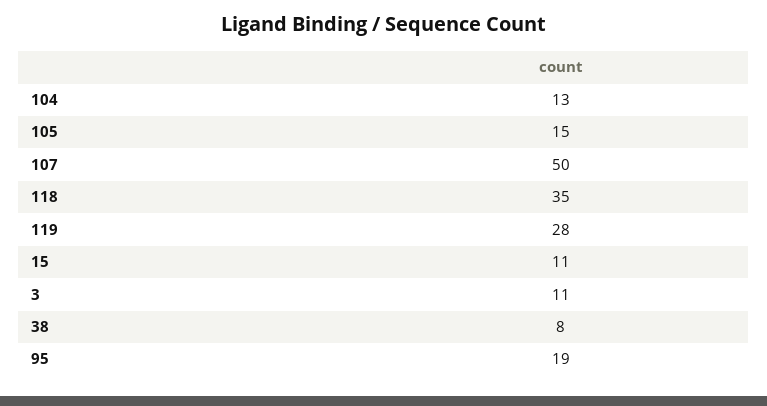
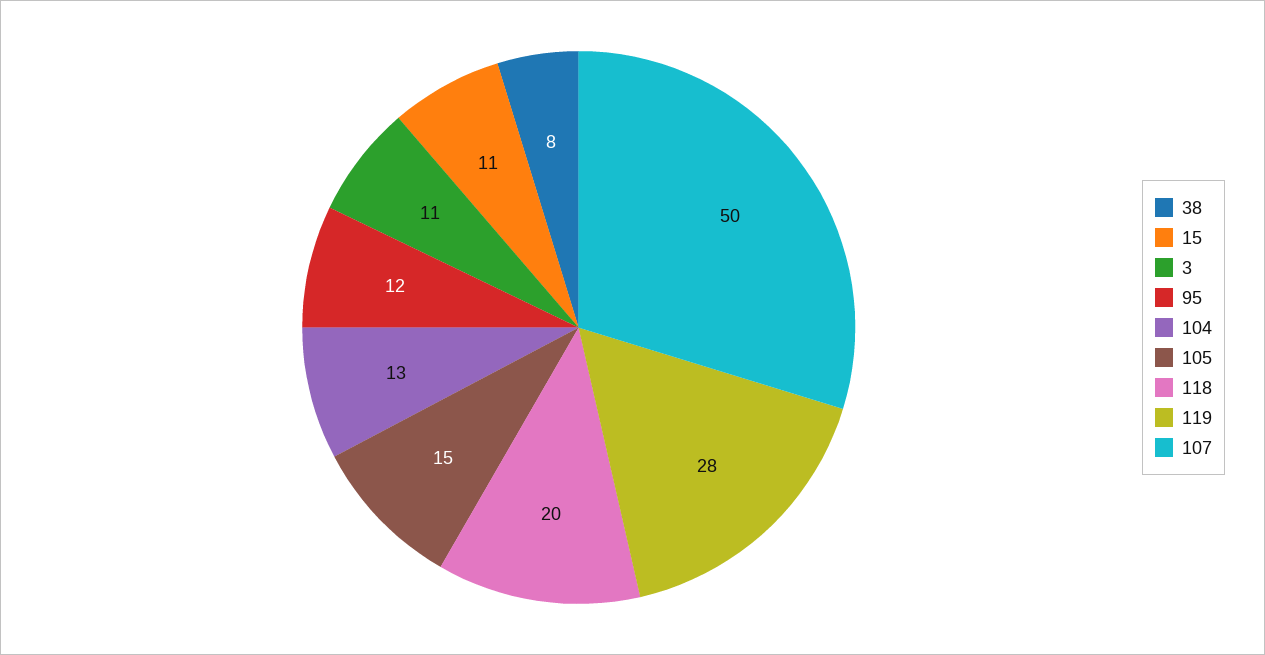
  {
    "104": 13,
    "105": 15,
    "107": 50,
-   "118": 35,
+   "118": 20,
    "119": 28,
    "15": 11,
    "3": 11,
    "38": 8,
-   "95": 19
+   "95": 12
  }

